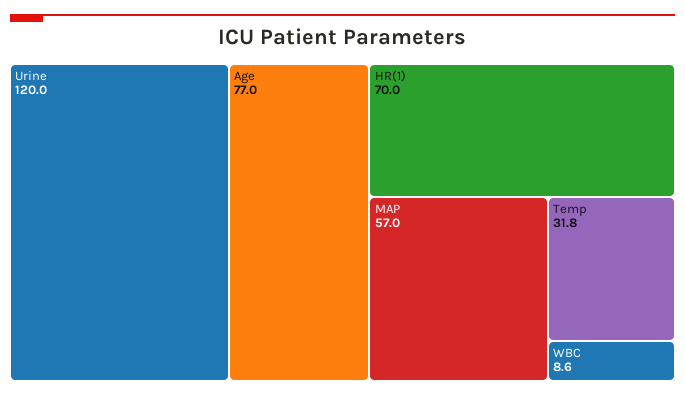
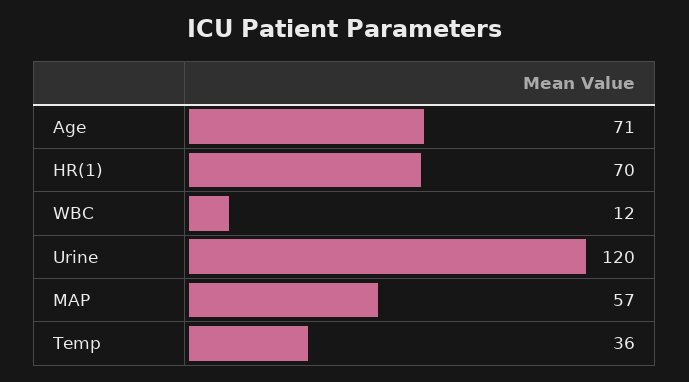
  {
    "Urine": 120,
-   "Age": 77,
+   "Age": 71,
    "HR(1)": 70,
    "MAP": 57,
-   "Temp": 31.8,
+   "Temp": 36,
-   "WBC": 8.6
+   "WBC": 12
  }

